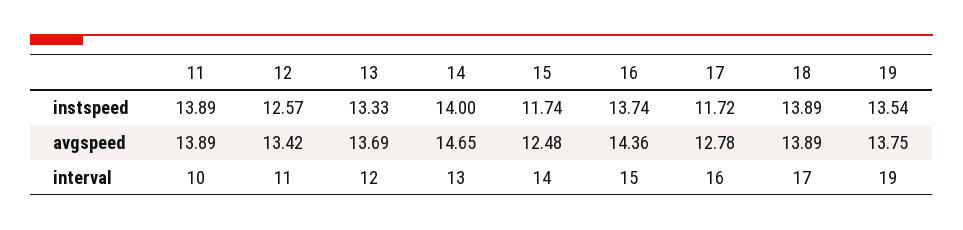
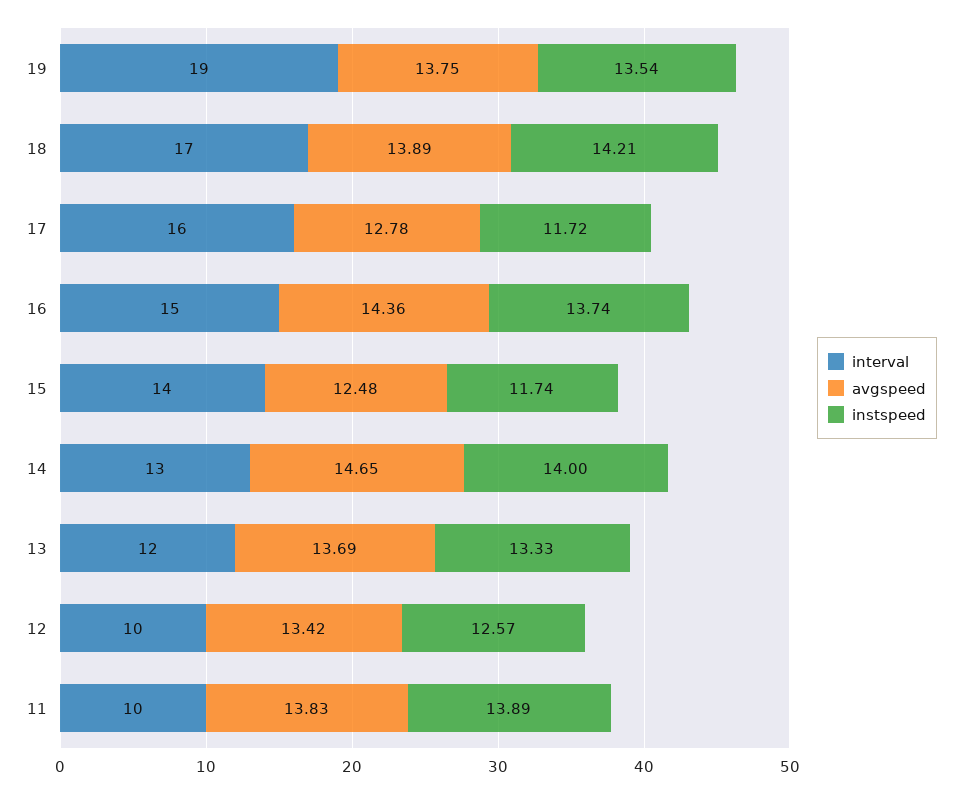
  {
    "instspeed": {
      "11": 13.89,
      "12": 12.57,
      "13": 13.33,
      "14": 14,
      "15": 11.74,
      "16": 13.74,
      "17": 11.72,
-     "18": 13.89,
+     "18": 14.21,
      "19": 13.54
    },
    "avgspeed": {
-     "11": 13.89,
+     "11": 13.83,
      "12": 13.42,
      "13": 13.69,
      "14": 14.65,
      "15": 12.48,
      "16": 14.36,
      "17": 12.78,
      "18": 13.89,
      "19": 13.75
    },
    "interval": {
      "11": 10,
-     "12": 11,
+     "12": 10,
      "13": 12,
      "14": 13,
      "15": 14,
      "16": 15,
      "17": 16,
      "18": 17,
      "19": 19
    }
  }

